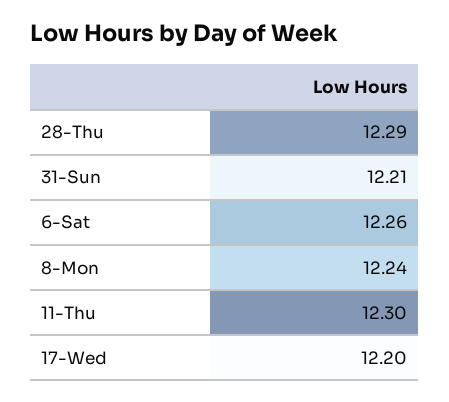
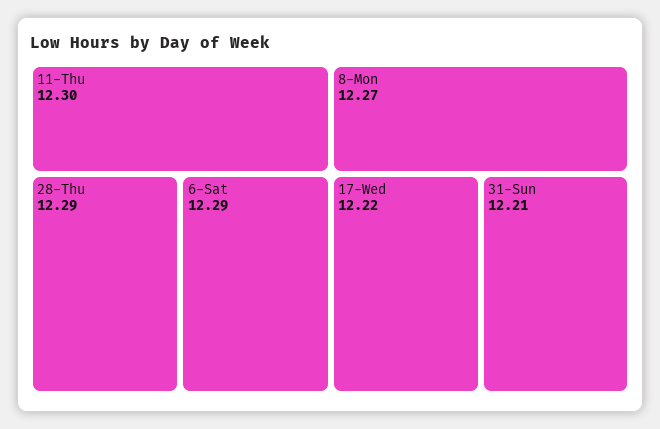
  {
    "28-Thu": 12.29,
    "31-Sun": 12.21,
-   "6-Sat": 12.26,
+   "6-Sat": 12.29,
-   "8-Mon": 12.24,
+   "8-Mon": 12.27,
    "11-Thu": 12.3,
-   "17-Wed": 12.2
+   "17-Wed": 12.22
  }

